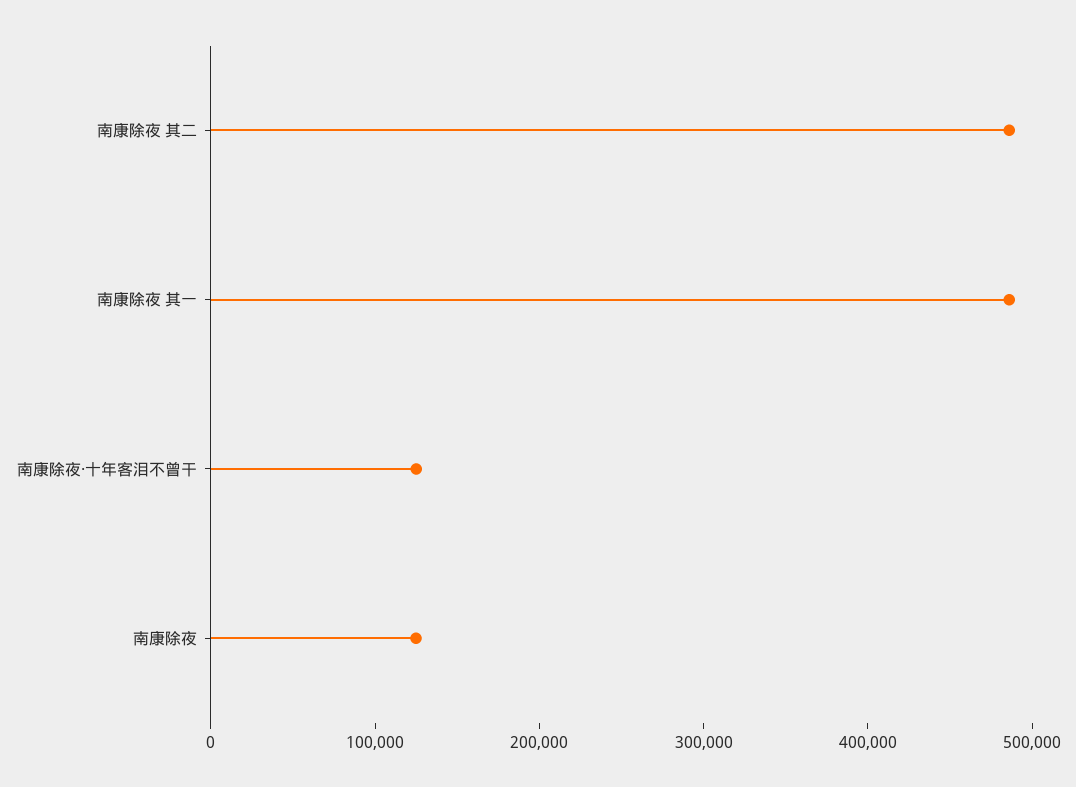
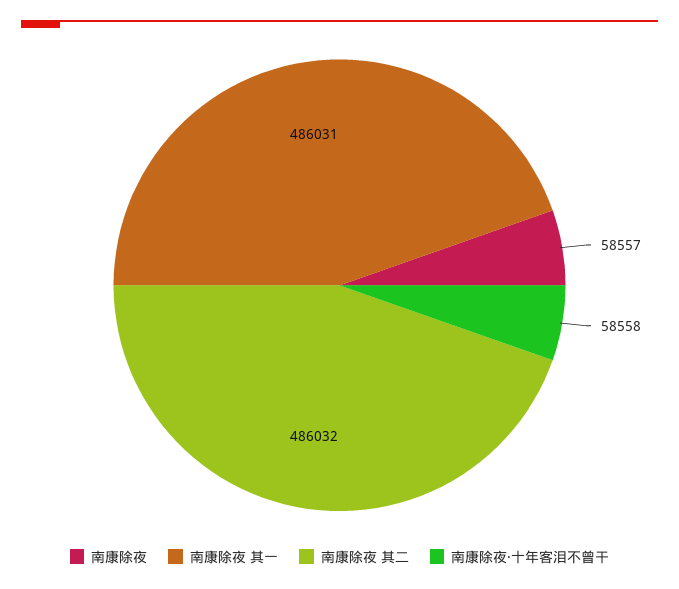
  {
    "南康除夜 其二": 486032,
    "南康除夜 其一": 486031,
-   "南康除夜·十年客泪不曾干": 120000,
+   "南康除夜·十年客泪不曾干": 58558,
-   "南康除夜": 120000
+   "南康除夜": 58557
  }

